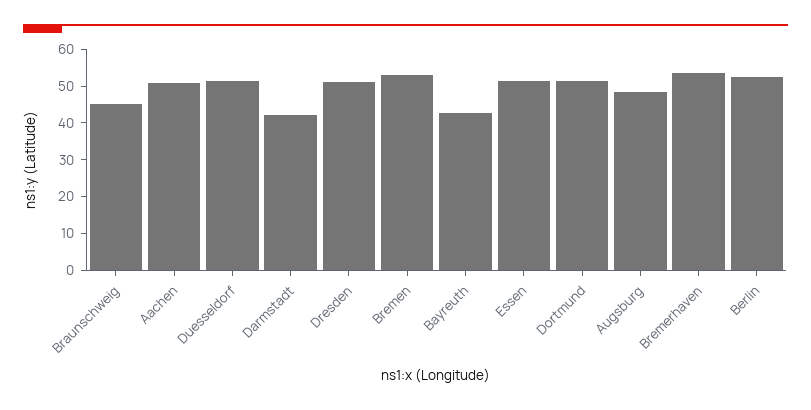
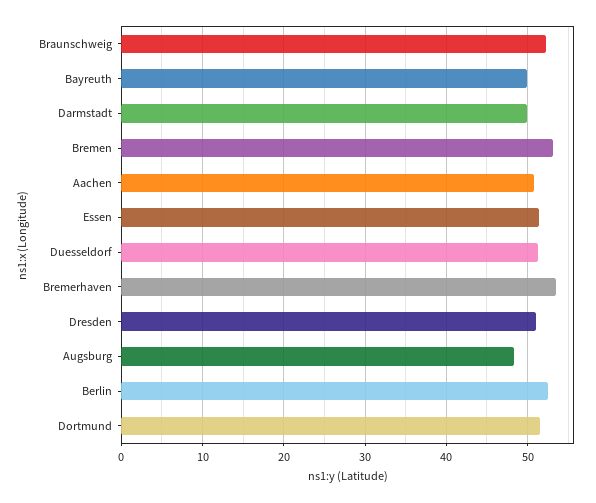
  {
-   "Braunschweig": 45,
+   "Braunschweig": 52,
    "Aachen": 51,
    "Duesseldorf": 51,
-   "Darmstadt": 42.5,
+   "Darmstadt": 50,
    "Dresden": 51,
    "Bremen": 53,
-   "Bayreuth": 42.5,
+   "Bayreuth": 50,
    "Essen": 51,
    "Dortmund": 52,
    "Augsburg": 48,
    "Bremerhaven": 54,
    "Berlin": 53
  }

